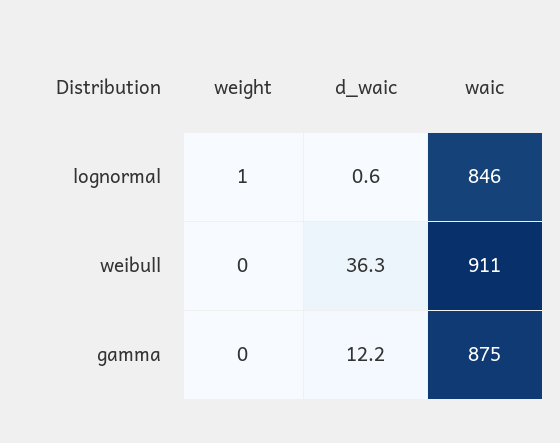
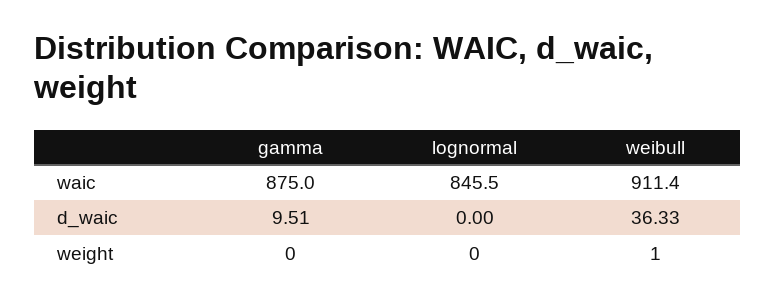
  {
    "weight": {
-     "lognormal": 1,
+     "lognormal": 0,
-     "weibull": 0,
+     "weibull": 1,
      "gamma": 0
    },
    "d_waic": {
-     "lognormal": 0.6,
+     "lognormal": 0,
      "weibull": 36.33,
-     "gamma": 12.2
+     "gamma": 9.51
    },
    "waic": {
      "lognormal": 845.5,
      "weibull": 911.4,
      "gamma": 875
    }
  }

